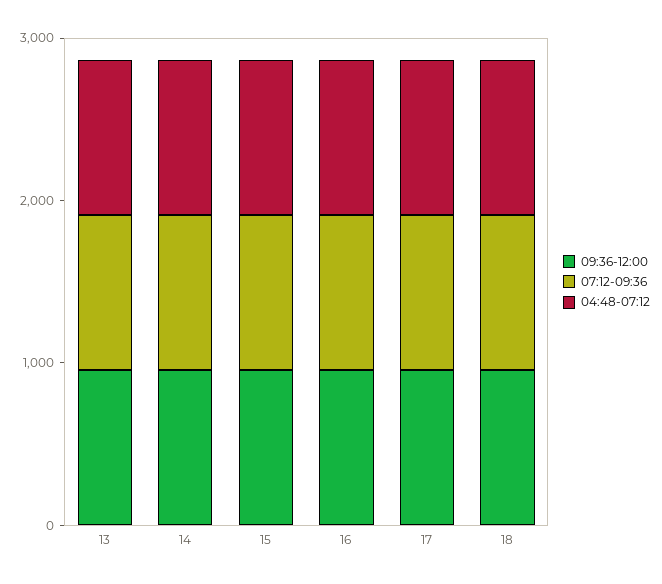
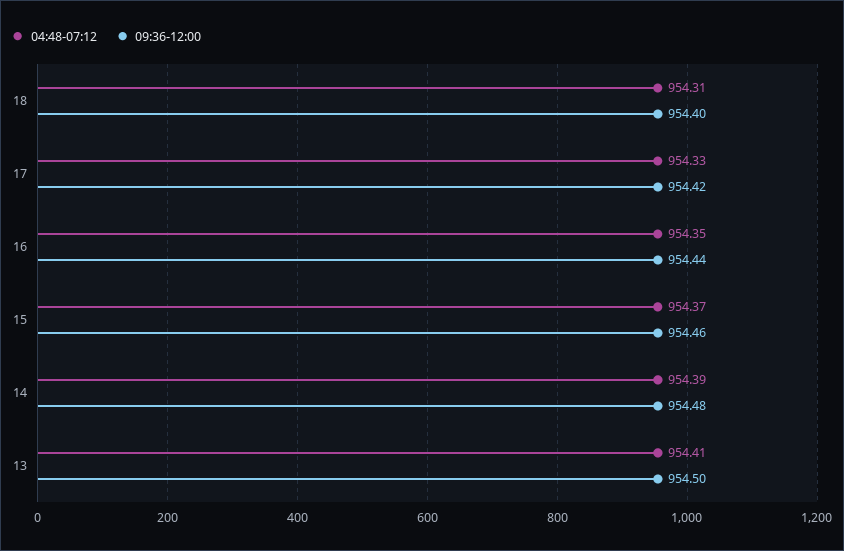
  {
    "09:36-12:00": {
      "13": 954.5,
      "14": 954.48,
      "15": 954.46,
      "16": 954.44,
      "17": 954.42,
      "18": 954.4
    },
-   "07:12-09:36": {
-     "13": 1000,
-     "14": 1000,
-     "15": 1000,
-     "16": 1000,
-     "17": 1000,
-     "18": 1000
-   },
    "04:48-07:12": {
      "13": 954.41,
      "14": 954.39,
      "15": 954.37,
      "16": 954.35,
      "17": 954.33,
      "18": 954.31
    }
  }

